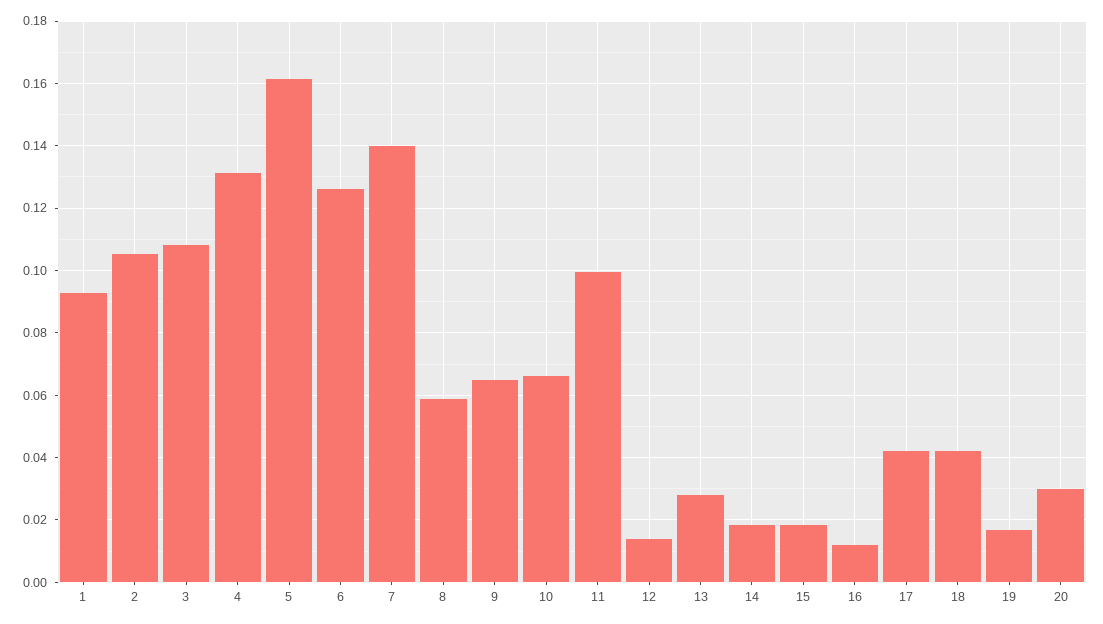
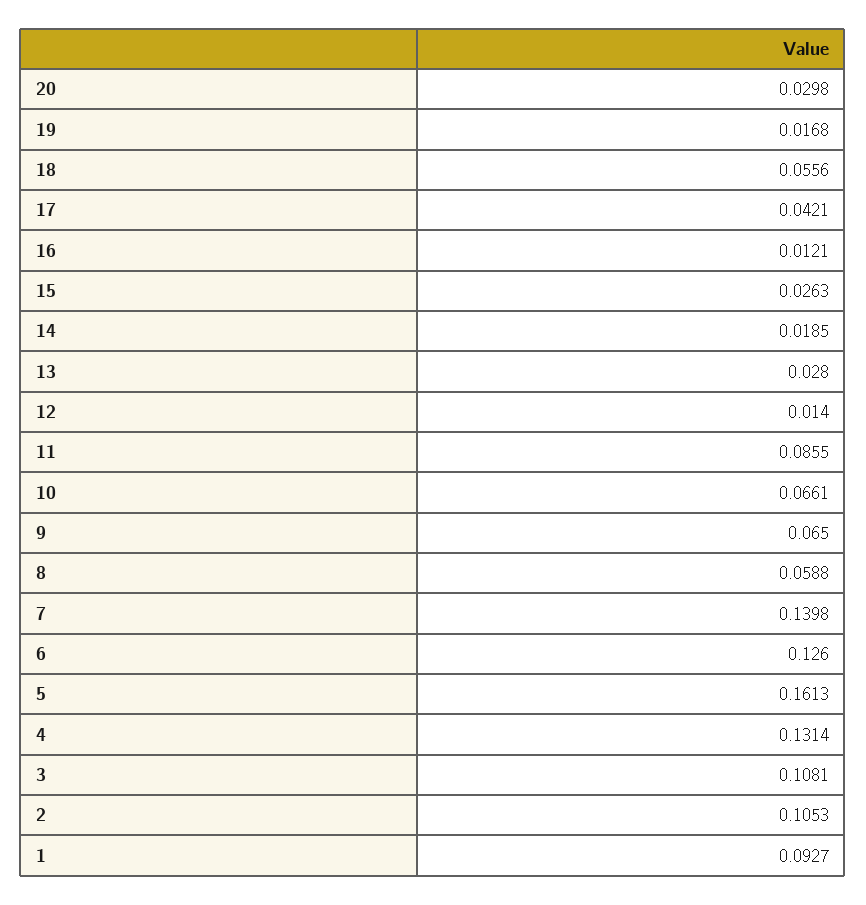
  {
    "1": 0.0927,
    "2": 0.1053,
    "3": 0.1081,
    "4": 0.1314,
    "5": 0.1613,
    "6": 0.126,
    "7": 0.1398,
    "8": 0.0588,
    "9": 0.065,
    "10": 0.0661,
-   "11": 0.1,
+   "11": 0.0855,
    "12": 0.014,
    "13": 0.028,
    "14": 0.0185,
-   "15": 0.018,
+   "15": 0.0263,
    "16": 0.0121,
    "17": 0.0421,
-   "18": 0.042,
+   "18": 0.0556,
    "19": 0.0168,
    "20": 0.0298
  }

